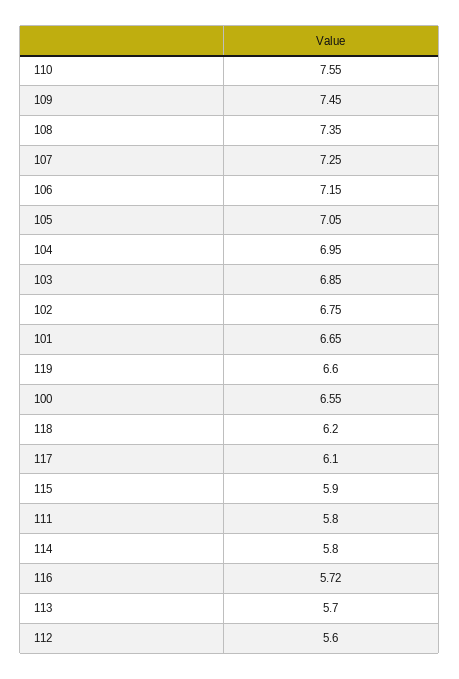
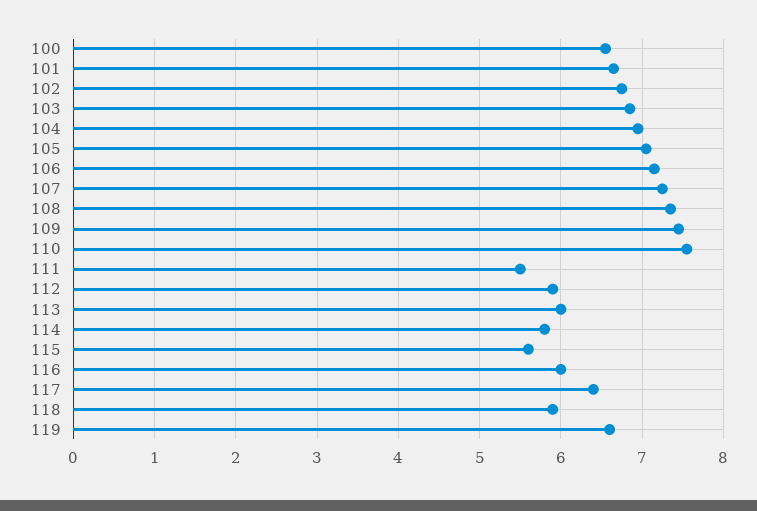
  {
    "110": 7.55,
    "109": 7.45,
    "108": 7.35,
    "107": 7.25,
    "106": 7.15,
    "105": 7.05,
    "104": 6.95,
    "103": 6.85,
    "102": 6.75,
    "101": 6.65,
    "119": 6.6,
    "100": 6.55,
-   "118": 6.2,
+   "118": 5.9,
-   "117": 6.1,
+   "117": 6.4,
-   "115": 5.9,
+   "115": 5.6,
-   "111": 5.8,
+   "111": 5.5,
    "114": 5.8,
-   "116": 5.72,
+   "116": 6,
-   "113": 5.7,
+   "113": 6,
-   "112": 5.6
+   "112": 5.9
  }

